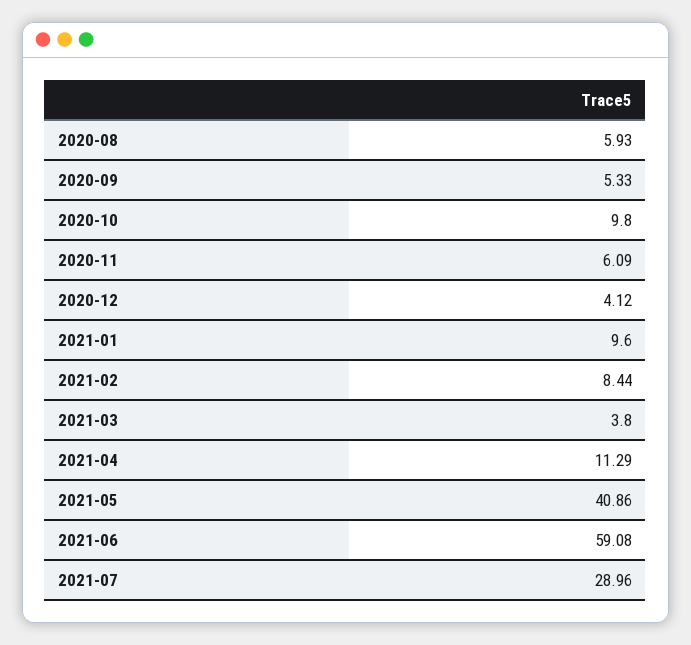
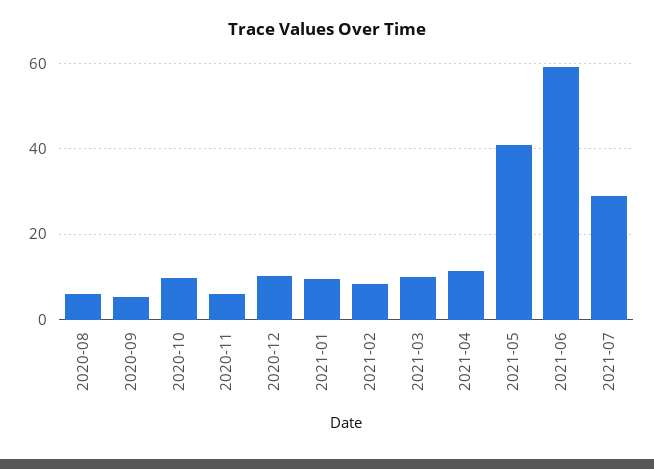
  {
    "2020-08": 5.93,
    "2020-09": 5.33,
    "2020-10": 9.8,
    "2020-11": 6.09,
-   "2020-12": 4.12,
+   "2020-12": 10,
    "2021-01": 9.6,
    "2021-02": 8.44,
-   "2021-03": 3.8,
+   "2021-03": 10,
    "2021-04": 11.29,
    "2021-05": 40.86,
    "2021-06": 59.08,
    "2021-07": 28.96
  }

